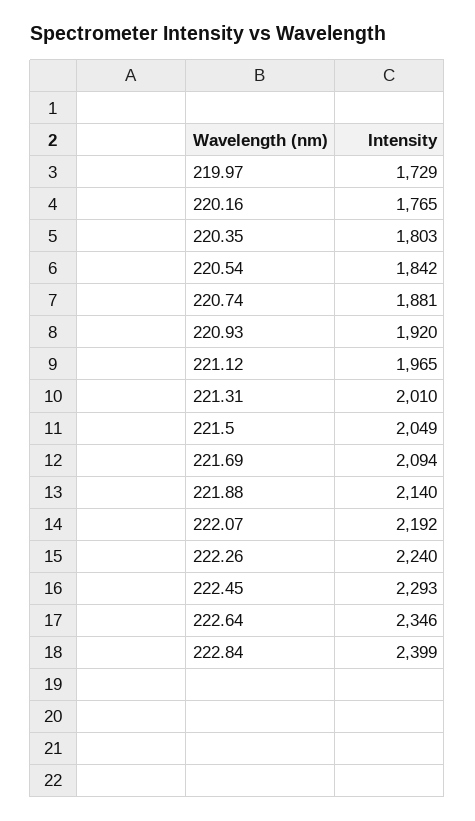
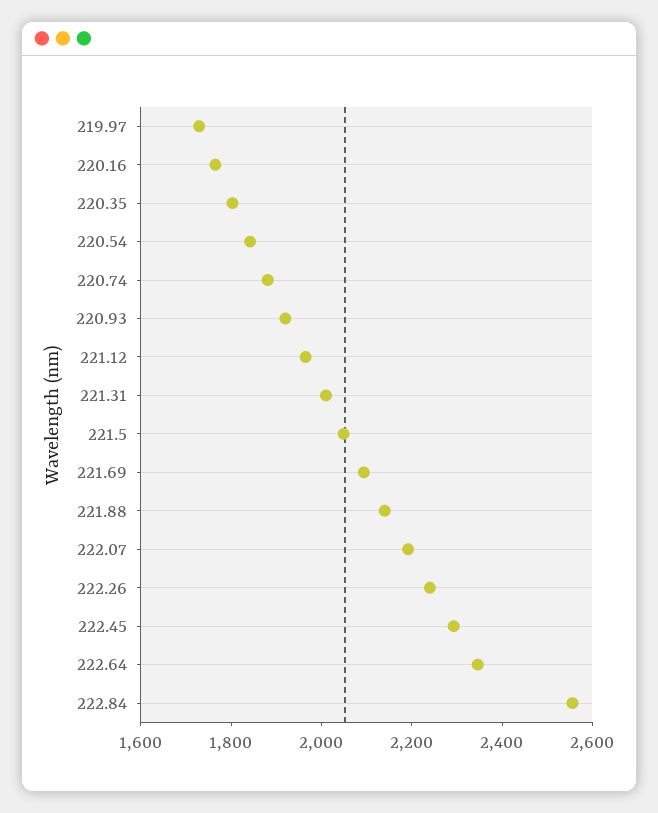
  {
    "219.97": 1729,
    "220.16": 1765,
    "220.35": 1803,
    "220.54": 1842,
    "220.74": 1881,
    "220.93": 1920,
    "221.12": 1965,
    "221.31": 2010,
    "221.5": 2049,
    "221.69": 2094,
    "221.88": 2140,
    "222.07": 2192,
    "222.26": 2240,
    "222.45": 2293,
    "222.64": 2346,
-   "222.84": 2399
+   "222.84": 2550
  }

